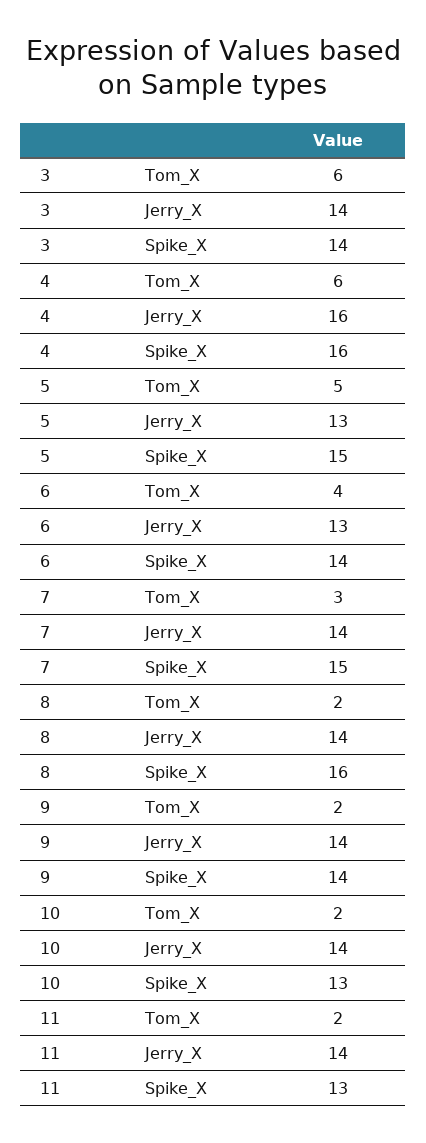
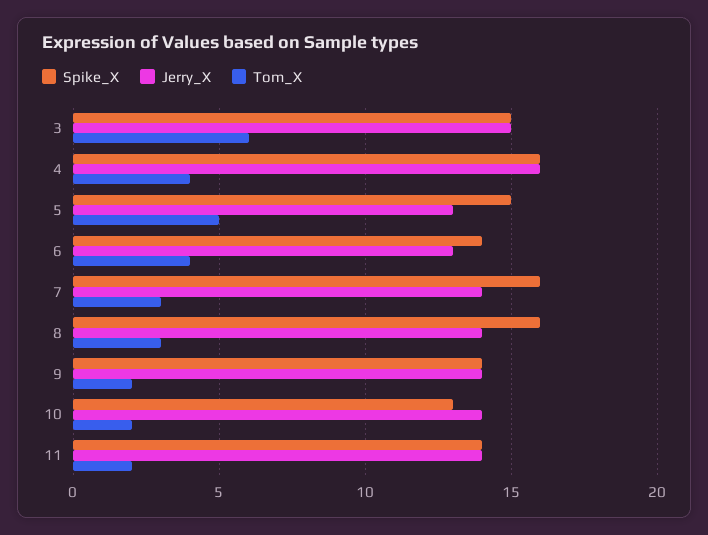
  {
    "Tom_X": {
      "3": 6,
-     "4": 6,
+     "4": 4,
      "5": 5,
      "6": 4,
      "7": 3,
-     "8": 2,
+     "8": 3,
      "9": 2,
      "10": 2,
      "11": 2
    },
    "Jerry_X": {
-     "3": 14,
+     "3": 15,
      "4": 16,
      "5": 13,
      "6": 13,
      "7": 14,
      "8": 14,
      "9": 14,
      "10": 14,
      "11": 14
    },
    "Spike_X": {
-     "3": 14,
+     "3": 15,
      "4": 16,
      "5": 15,
      "6": 14,
-     "7": 15,
+     "7": 16,
      "8": 16,
      "9": 14,
      "10": 13,
-     "11": 13
+     "11": 14
    }
  }

